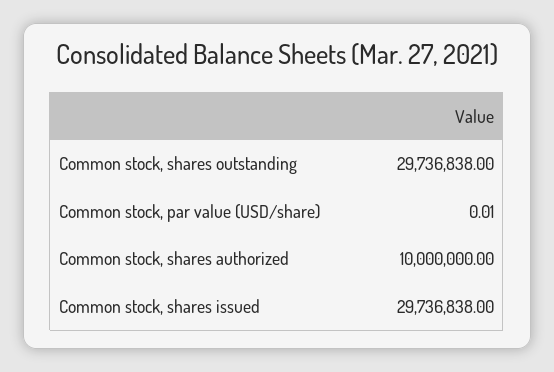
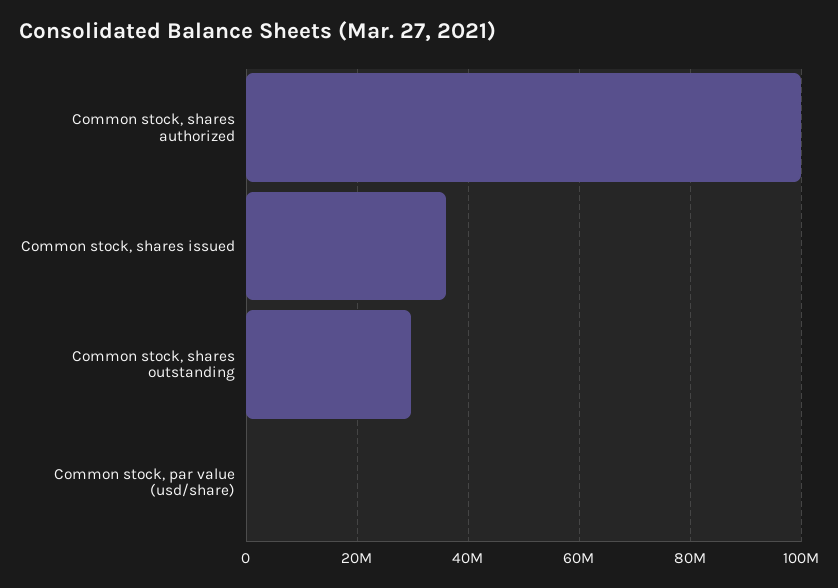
  {
    "Common stock, shares outstanding": 29736838,
    "Common stock, par value (USD/share)": 0.01,
-   "Common stock, shares authorized": 10000000,
+   "Common stock, shares authorized": 100000000,
-   "Common stock, shares issued": 29736838
+   "Common stock, shares issued": 36000000
  }

